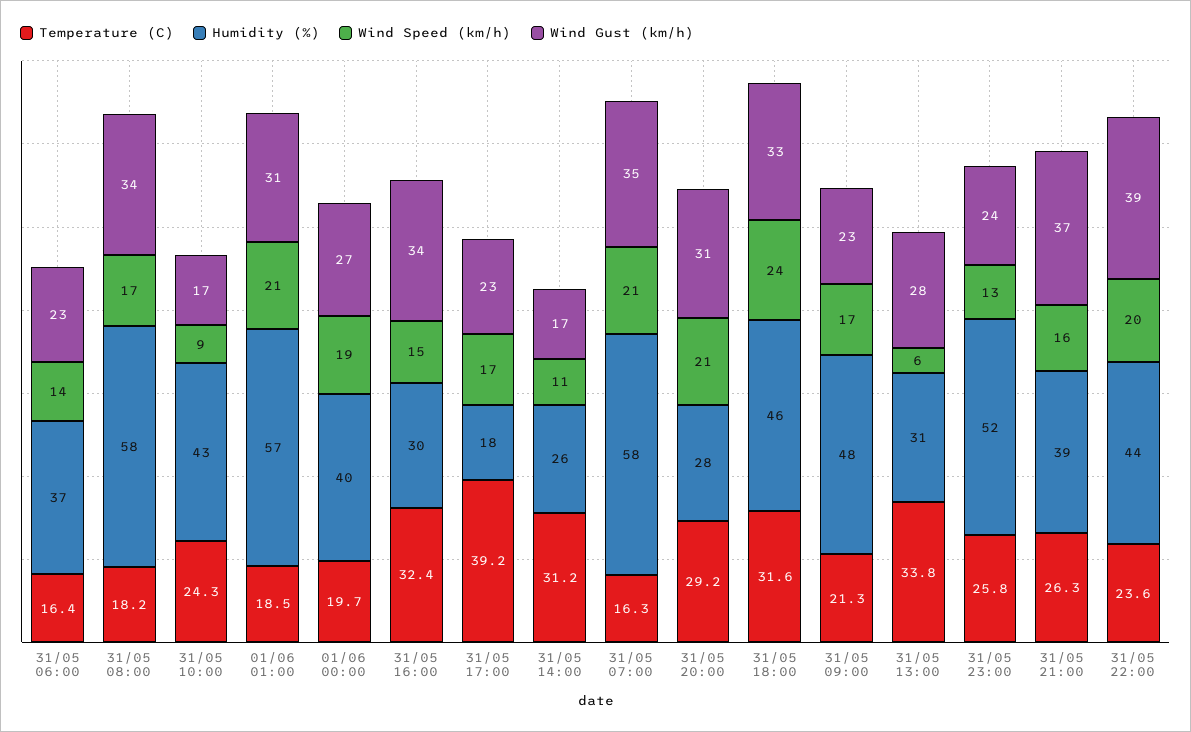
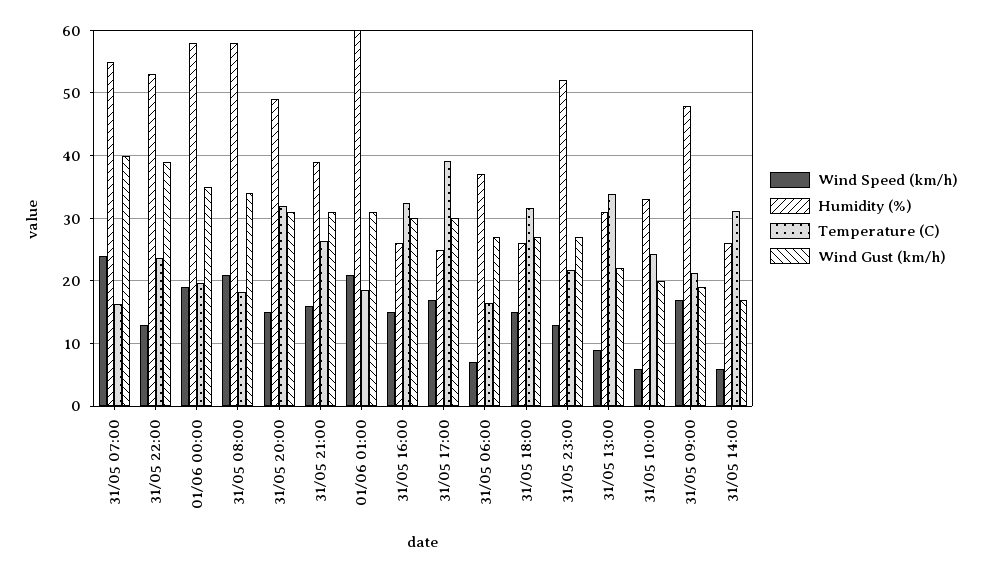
  {
    "Temperature (C)": {
      "31/05 06:00": 16.4,
      "31/05 08:00": 18.2,
      "31/05 10:00": 24.3,
      "01/06 01:00": 18.5,
      "01/06 00:00": 19.7,
      "31/05 16:00": 32.4,
      "31/05 17:00": 39.2,
      "31/05 14:00": 31.2,
      "31/05 07:00": 16.3,
-     "31/05 20:00": 29.2,
+     "31/05 20:00": 32,
      "31/05 18:00": 31.6,
      "31/05 09:00": 21.3,
      "31/05 13:00": 33.8,
-     "31/05 23:00": 25.8,
+     "31/05 23:00": 22,
      "31/05 21:00": 26.3,
      "31/05 22:00": 23.6
    },
    "Humidity (%)": {
      "31/05 06:00": 37,
      "31/05 08:00": 58,
-     "31/05 10:00": 43,
+     "31/05 10:00": 33,
-     "01/06 01:00": 57,
+     "01/06 01:00": 60,
-     "01/06 00:00": 40,
+     "01/06 00:00": 58,
-     "31/05 16:00": 30,
+     "31/05 16:00": 26,
-     "31/05 17:00": 18,
+     "31/05 17:00": 25,
      "31/05 14:00": 26,
-     "31/05 07:00": 58,
+     "31/05 07:00": 55,
-     "31/05 20:00": 28,
+     "31/05 20:00": 49,
-     "31/05 18:00": 46,
+     "31/05 18:00": 26,
      "31/05 09:00": 48,
      "31/05 13:00": 31,
      "31/05 23:00": 52,
      "31/05 21:00": 39,
-     "31/05 22:00": 44
+     "31/05 22:00": 53
    },
    "Wind Speed (km/h)": {
-     "31/05 06:00": 14,
+     "31/05 06:00": 7,
-     "31/05 08:00": 17,
+     "31/05 08:00": 21,
-     "31/05 10:00": 9,
+     "31/05 10:00": 6,
      "01/06 01:00": 21,
      "01/06 00:00": 19,
      "31/05 16:00": 15,
      "31/05 17:00": 17,
-     "31/05 14:00": 11,
+     "31/05 14:00": 6,
-     "31/05 07:00": 21,
+     "31/05 07:00": 24,
-     "31/05 20:00": 21,
+     "31/05 20:00": 15,
-     "31/05 18:00": 24,
+     "31/05 18:00": 15,
      "31/05 09:00": 17,
-     "31/05 13:00": 6,
+     "31/05 13:00": 9,
      "31/05 23:00": 13,
      "31/05 21:00": 16,
-     "31/05 22:00": 20
+     "31/05 22:00": 13
    },
    "Wind Gust (km/h)": {
-     "31/05 06:00": 23,
+     "31/05 06:00": 27,
      "31/05 08:00": 34,
-     "31/05 10:00": 17,
+     "31/05 10:00": 20,
      "01/06 01:00": 31,
-     "01/06 00:00": 27,
+     "01/06 00:00": 35,
-     "31/05 16:00": 34,
+     "31/05 16:00": 30,
-     "31/05 17:00": 23,
+     "31/05 17:00": 30,
      "31/05 14:00": 17,
-     "31/05 07:00": 35,
+     "31/05 07:00": 40,
      "31/05 20:00": 31,
-     "31/05 18:00": 33,
+     "31/05 18:00": 27,
-     "31/05 09:00": 23,
+     "31/05 09:00": 19,
-     "31/05 13:00": 28,
+     "31/05 13:00": 22,
-     "31/05 23:00": 24,
+     "31/05 23:00": 27,
-     "31/05 21:00": 37,
+     "31/05 21:00": 31,
      "31/05 22:00": 39
    }
  }

